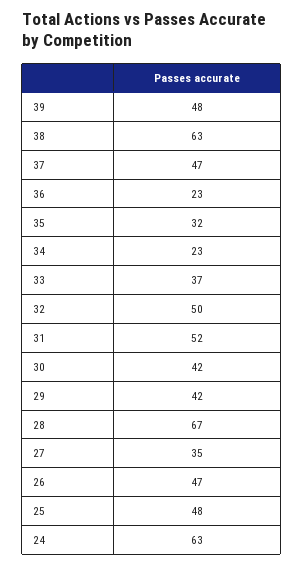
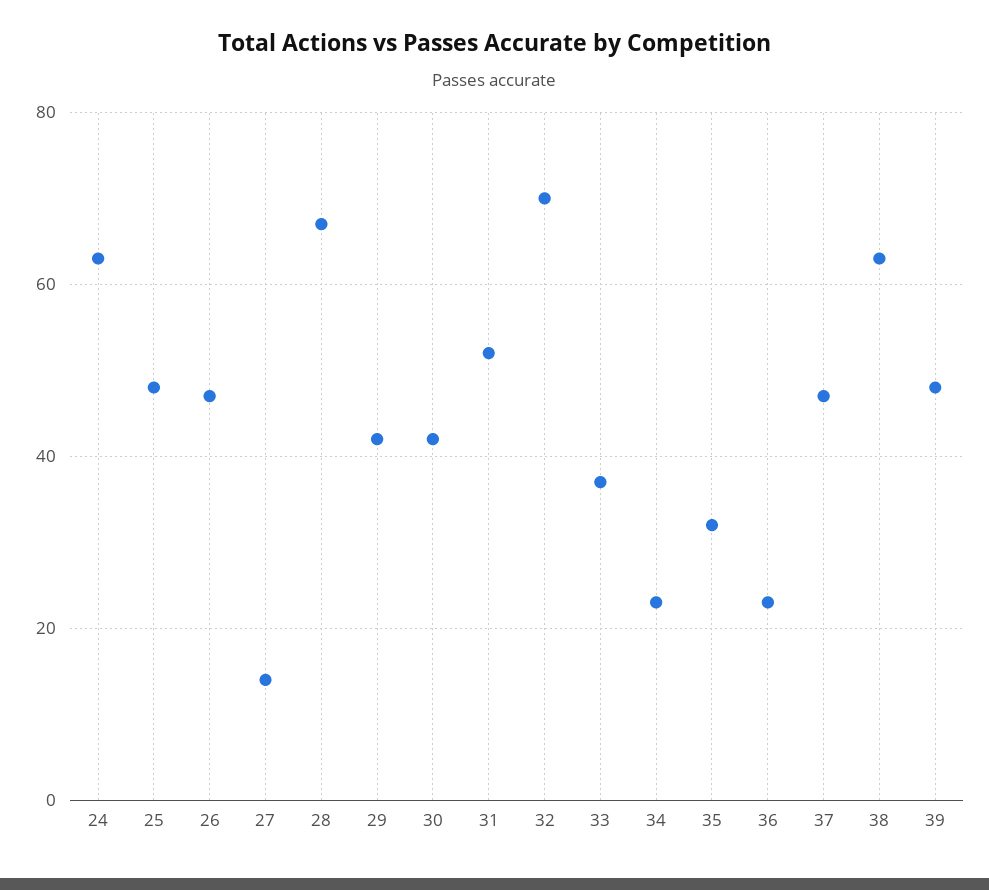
  {
    "39": 48,
    "38": 63,
    "37": 47,
    "36": 23,
    "35": 32,
    "34": 23,
    "33": 37,
-   "32": 50,
+   "32": 70,
    "31": 52,
    "30": 42,
    "29": 42,
    "28": 67,
-   "27": 35,
+   "27": 15,
    "26": 47,
    "25": 48,
    "24": 63
  }

